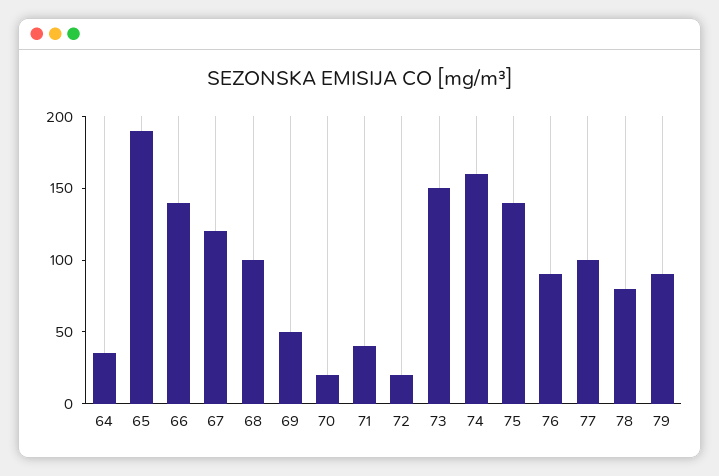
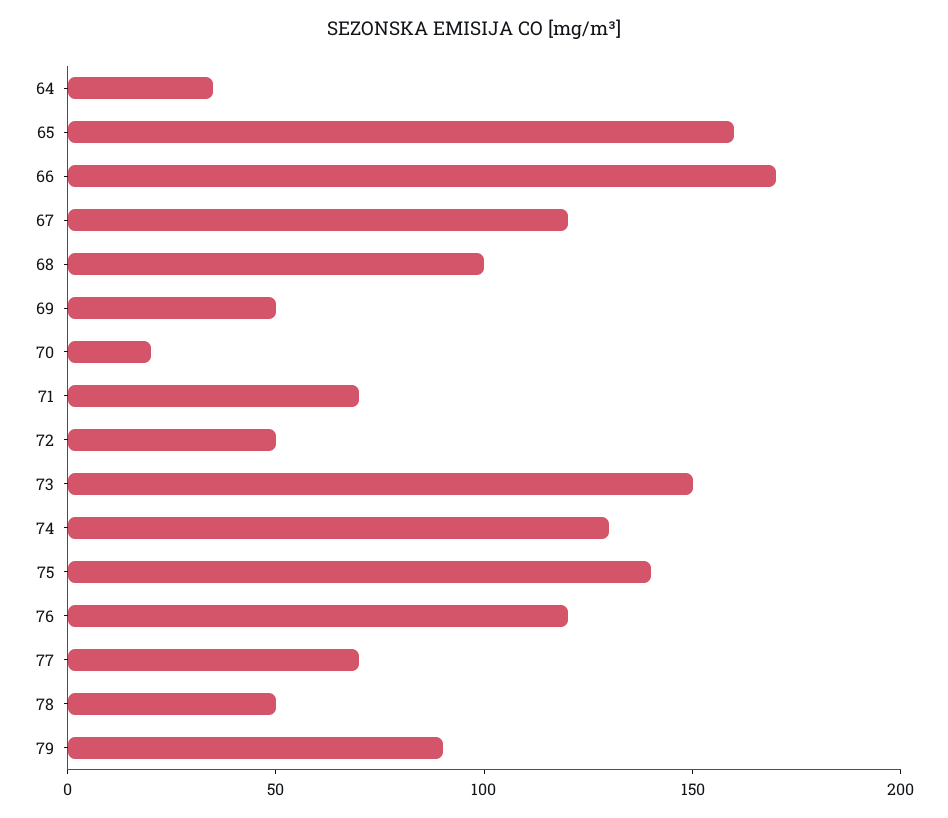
  {
    "64": 40,
-   "65": 190,
+   "65": 160,
-   "66": 140,
+   "66": 170,
    "67": 120,
    "68": 100,
    "69": 50,
    "70": 20,
-   "71": 40,
+   "71": 70,
-   "72": 20,
+   "72": 50,
    "73": 150,
-   "74": 160,
+   "74": 130,
    "75": 140,
-   "76": 90,
+   "76": 120,
-   "77": 100,
+   "77": 70,
-   "78": 80,
+   "78": 50,
    "79": 90
  }

